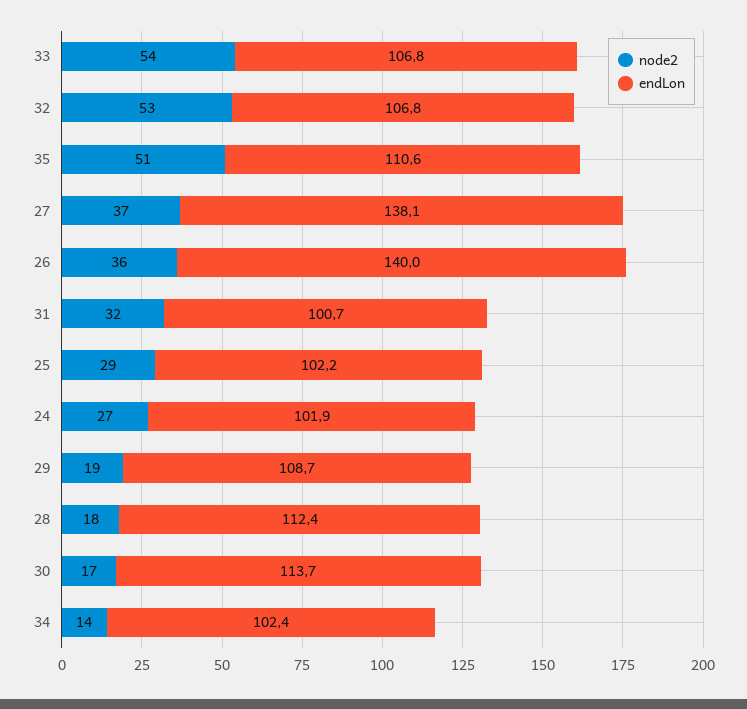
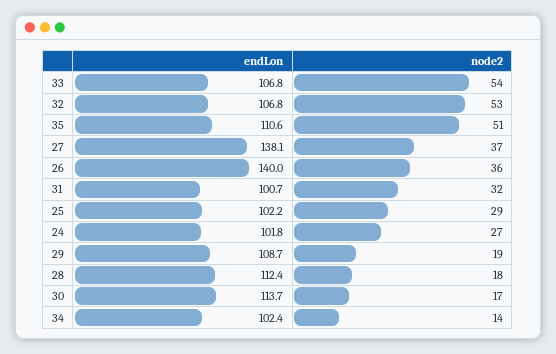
  {
    "node2": {
      "33": 54,
      "32": 53,
      "35": 51,
      "27": 37,
      "26": 36,
      "31": 32,
      "25": 29,
      "24": 27,
      "29": 19,
      "28": 18,
      "30": 17,
      "34": 14
    },
    "endLon": {
      "33": 106.8,
      "32": 106.8,
      "35": 110.6,
      "27": 138.1,
      "26": 140,
      "31": 100.7,
      "25": 102.2,
-     "24": 101.9,
+     "24": 101.8,
      "29": 108.7,
      "28": 112.4,
      "30": 113.7,
      "34": 102.4
    }
  }

